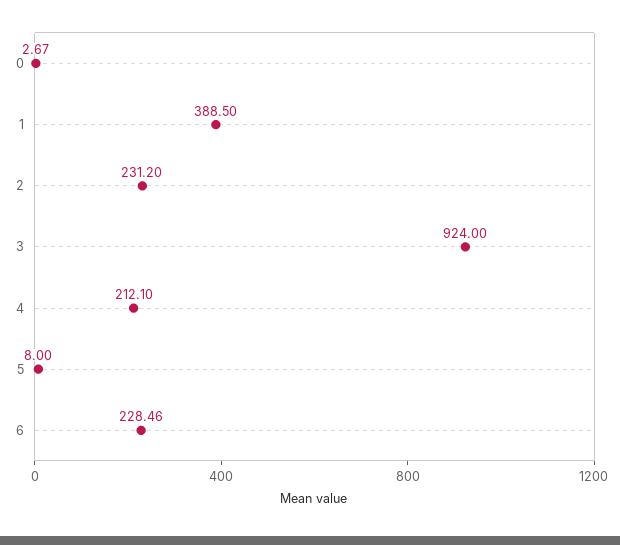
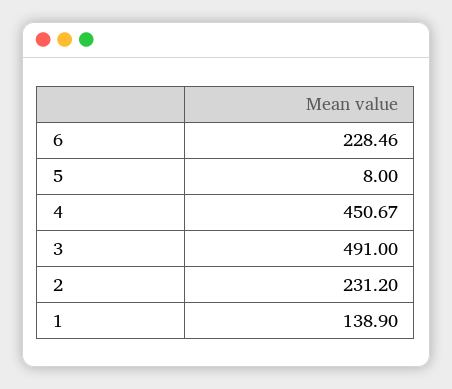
  {
-   "0": 2.67,
-   "1": 388.5,
+   "1": 138.9,
    "2": 231.2,
-   "3": 924,
+   "3": 491,
-   "4": 212.1,
+   "4": 450.67,
    "5": 8,
    "6": 228.46
  }

